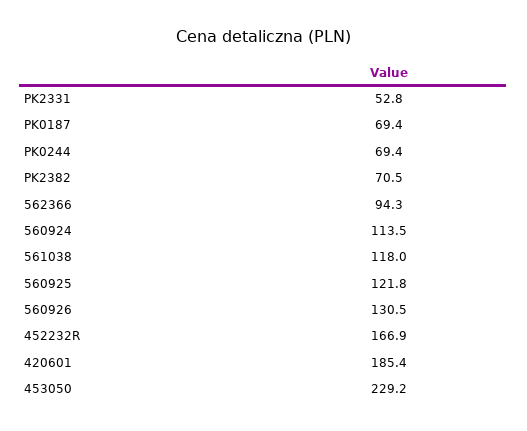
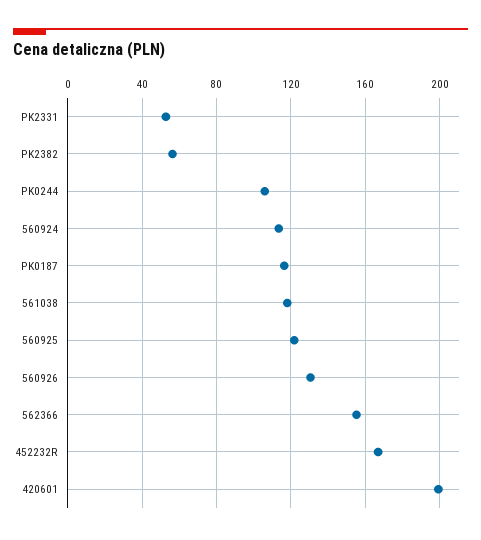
  {
    "PK2331": 52.8,
-   "PK0187": 69.4,
+   "PK0187": 115,
-   "PK0244": 69.4,
+   "PK0244": 105,
-   "PK2382": 70.5,
+   "PK2382": 55,
-   "562366": 94.3,
+   "562366": 155,
    "560924": 113.5,
    "561038": 118,
    "560925": 121.8,
    "560926": 130.5,
    "452232R": 166.9,
-   "420601": 185.4,
+   "420601": 200
-   "453050": 229.2
  }

